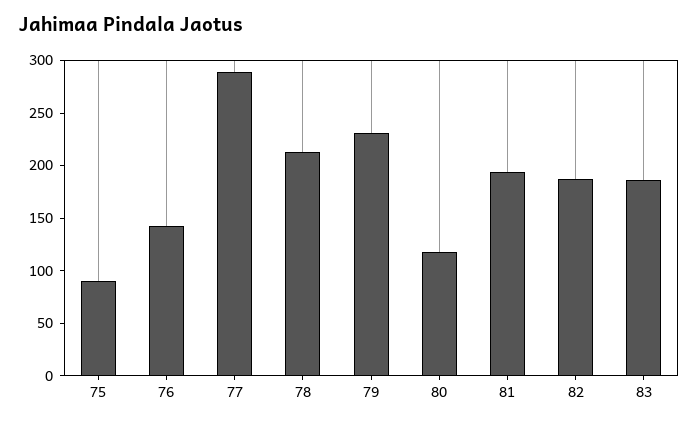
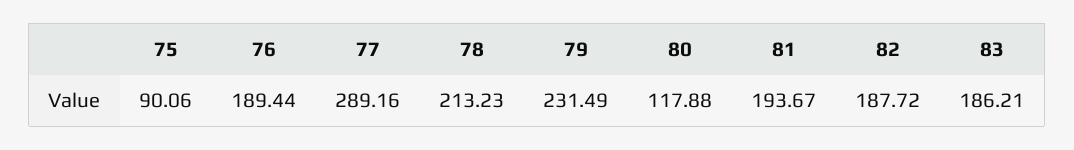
  {
    "75": 90.06,
-   "76": 140,
+   "76": 189.44,
    "77": 289.16,
    "78": 213.23,
    "79": 231.49,
    "80": 117.88,
    "81": 193.67,
    "82": 187.72,
    "83": 186.21
  }

